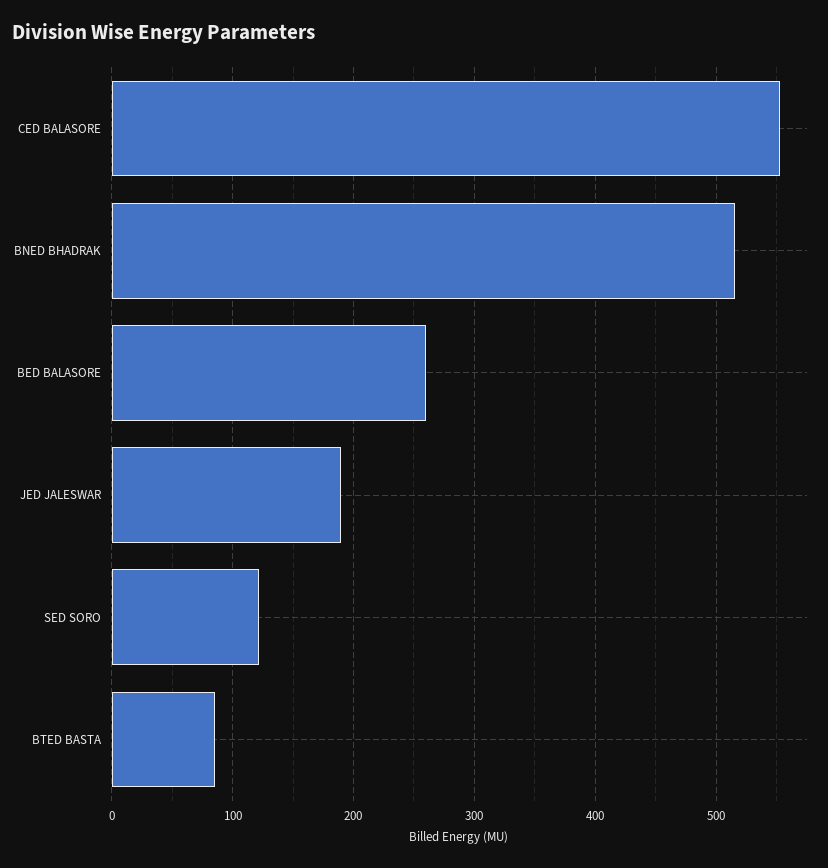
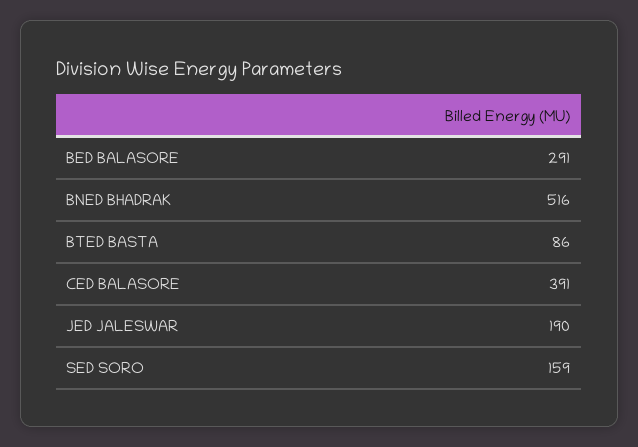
  {
-   "CED BALASORE": 550,
+   "CED BALASORE": 391,
    "BNED BHADRAK": 516,
-   "BED BALASORE": 260,
+   "BED BALASORE": 291,
    "JED JALESWAR": 190,
-   "SED SORO": 120,
+   "SED SORO": 159,
    "BTED BASTA": 86
  }

